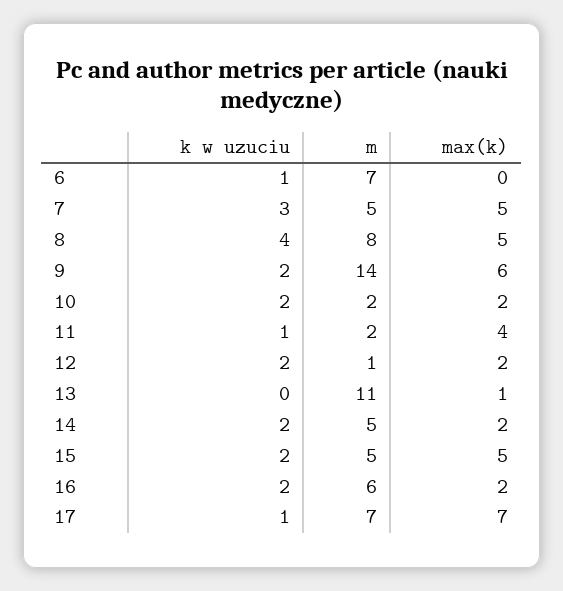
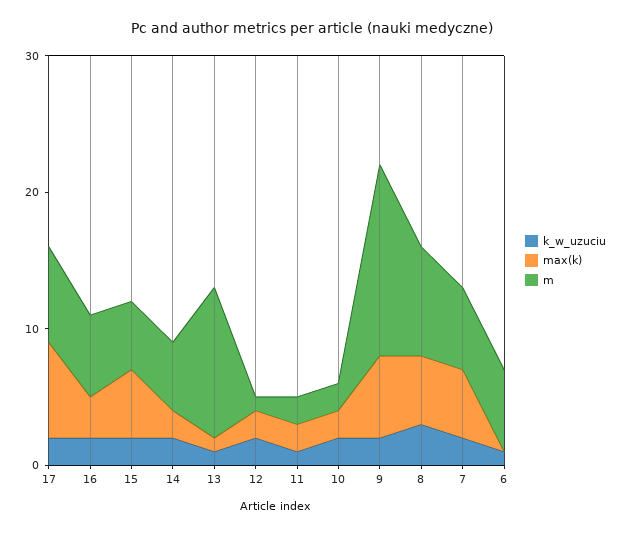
  {
    "k w uzuciu": {
      "6": 1,
-     "7": 3,
+     "7": 2,
-     "8": 4,
+     "8": 3,
      "9": 2,
      "10": 2,
      "11": 1,
      "12": 2,
-     "13": 0,
+     "13": 1,
      "14": 2,
      "15": 2,
      "16": 2,
-     "17": 1
+     "17": 2
    },
    "m": {
-     "6": 7,
+     "6": 6,
-     "7": 5,
+     "7": 6,
      "8": 8,
      "9": 14,
      "10": 2,
      "11": 2,
      "12": 1,
      "13": 11,
      "14": 5,
      "15": 5,
      "16": 6,
      "17": 7
    },
    "max(k)": {
      "6": 0,
      "7": 5,
      "8": 5,
      "9": 6,
      "10": 2,
-     "11": 4,
+     "11": 2,
      "12": 2,
      "13": 1,
      "14": 2,
      "15": 5,
-     "16": 2,
+     "16": 3,
      "17": 7
    }
  }

